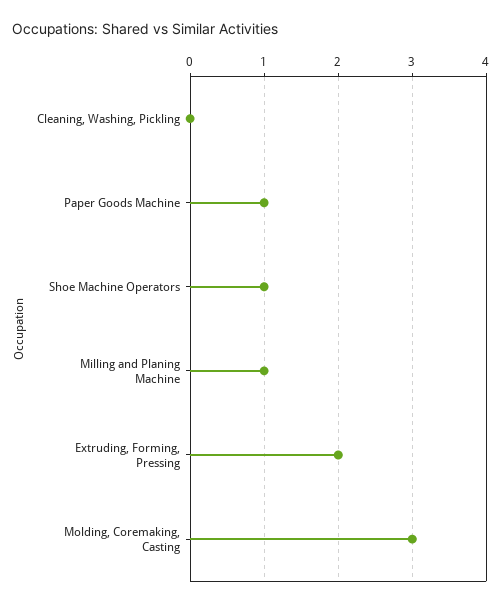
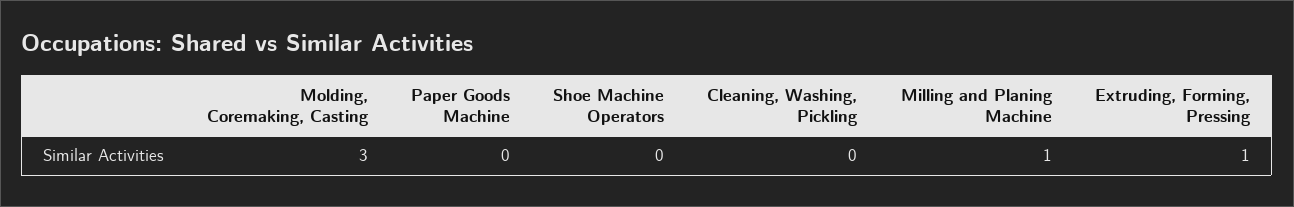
  {
    "Cleaning, Washing, Pickling": 0,
-   "Paper Goods Machine": 1,
+   "Paper Goods Machine": 0,
-   "Shoe Machine Operators": 1,
+   "Shoe Machine Operators": 0,
    "Milling and Planing Machine": 1,
-   "Extruding, Forming, Pressing": 2,
+   "Extruding, Forming, Pressing": 1,
    "Molding, Coremaking, Casting": 3
  }

